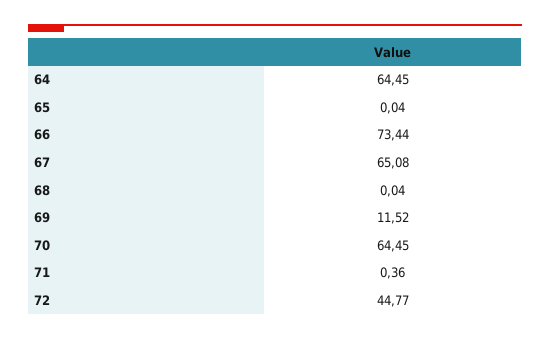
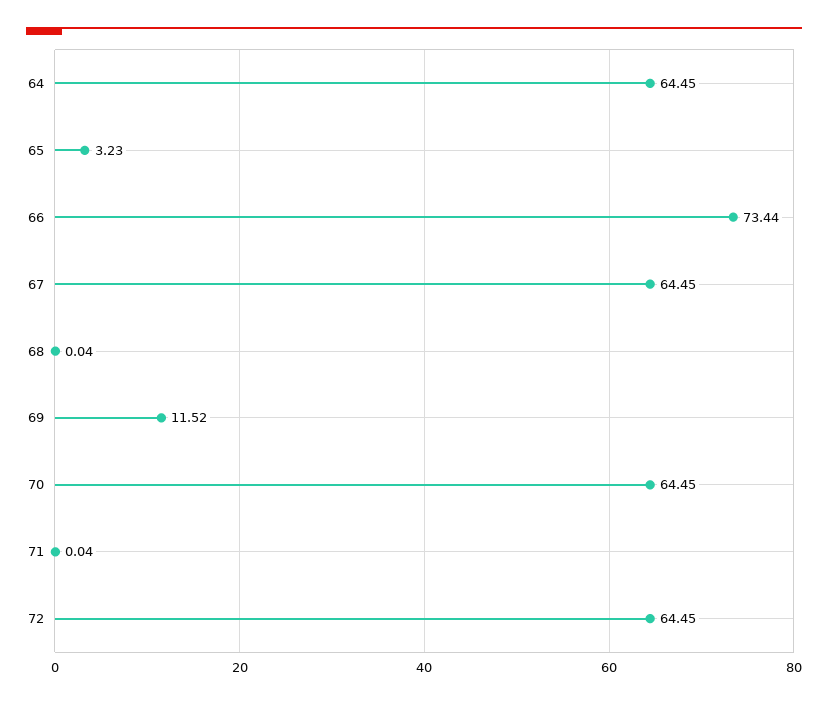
  {
    "64": 64.45,
-   "65": 0.04,
+   "65": 3.23,
    "66": 73.44,
-   "67": 65.08,
+   "67": 64.45,
    "68": 0.04,
    "69": 11.52,
    "70": 64.45,
-   "71": 0.36,
+   "71": 0.04,
-   "72": 44.77
+   "72": 64.45
  }

